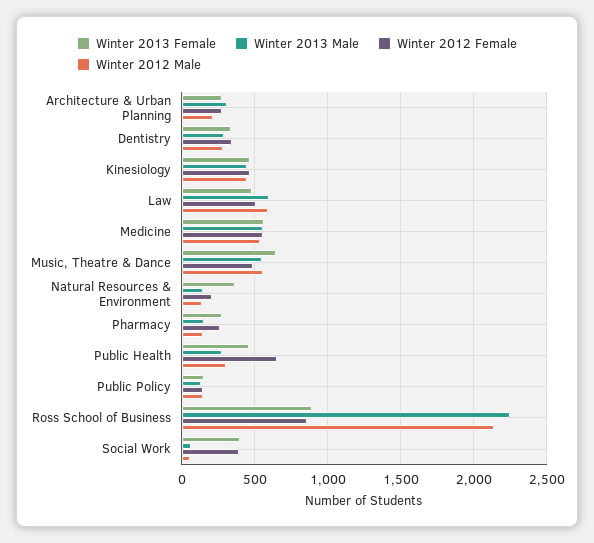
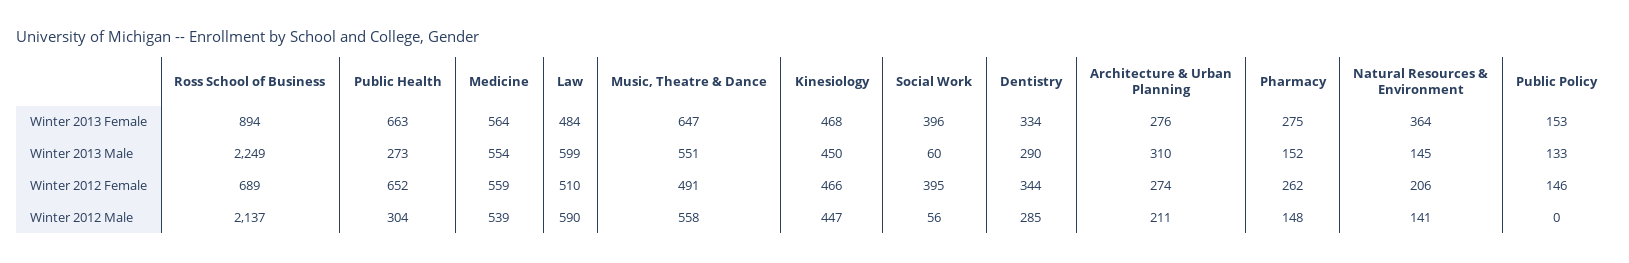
  {
    "Winter 2013 Female": {
      "Architecture & Urban Planning": 276,
      "Dentistry": 334,
      "Kinesiology": 468,
      "Law": 484,
      "Medicine": 564,
      "Music, Theatre & Dance": 647,
      "Natural Resources & Environment": 364,
      "Pharmacy": 275,
-     "Public Health": 450,
+     "Public Health": 663,
      "Public Policy": 153,
      "Ross School of Business": 894,
      "Social Work": 396
    },
    "Winter 2013 Male": {
      "Architecture & Urban Planning": 310,
      "Dentistry": 290,
      "Kinesiology": 450,
      "Law": 599,
      "Medicine": 554,
      "Music, Theatre & Dance": 551,
      "Natural Resources & Environment": 145,
      "Pharmacy": 152,
      "Public Health": 273,
      "Public Policy": 133,
      "Ross School of Business": 2249,
      "Social Work": 60
    },
    "Winter 2012 Female": {
      "Architecture & Urban Planning": 274,
      "Dentistry": 344,
      "Kinesiology": 466,
      "Law": 510,
      "Medicine": 559,
      "Music, Theatre & Dance": 491,
      "Natural Resources & Environment": 206,
      "Pharmacy": 262,
      "Public Health": 652,
      "Public Policy": 146,
-     "Ross School of Business": 850,
+     "Ross School of Business": 689,
      "Social Work": 395
    },
    "Winter 2012 Male": {
      "Architecture & Urban Planning": 211,
      "Dentistry": 285,
      "Kinesiology": 447,
      "Law": 590,
      "Medicine": 539,
      "Music, Theatre & Dance": 558,
      "Natural Resources & Environment": 141,
      "Pharmacy": 148,
      "Public Health": 304,
-     "Public Policy": 150,
+     "Public Policy": 0,
      "Ross School of Business": 2137,
      "Social Work": 56
    }
  }

